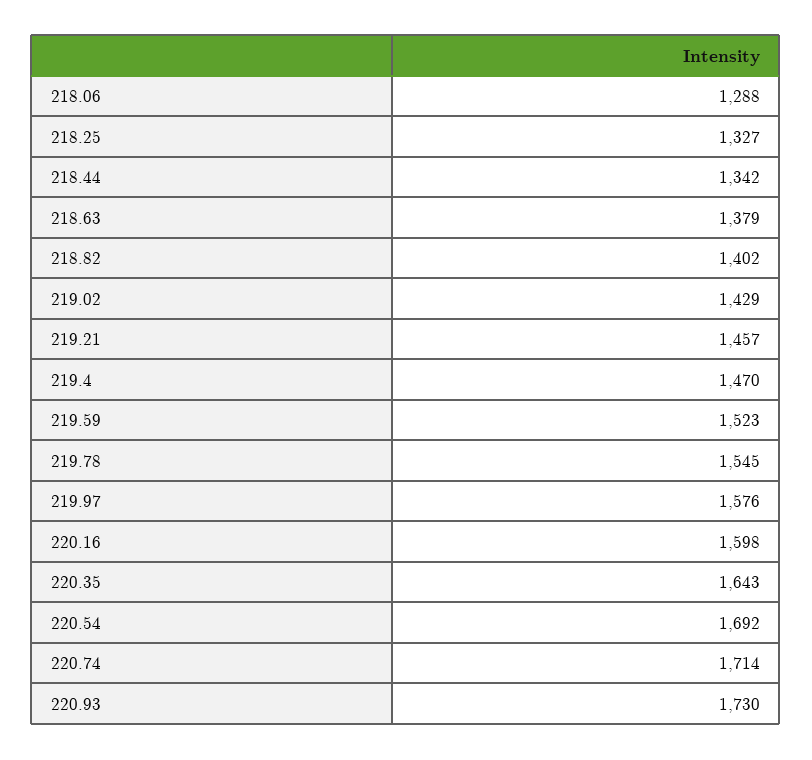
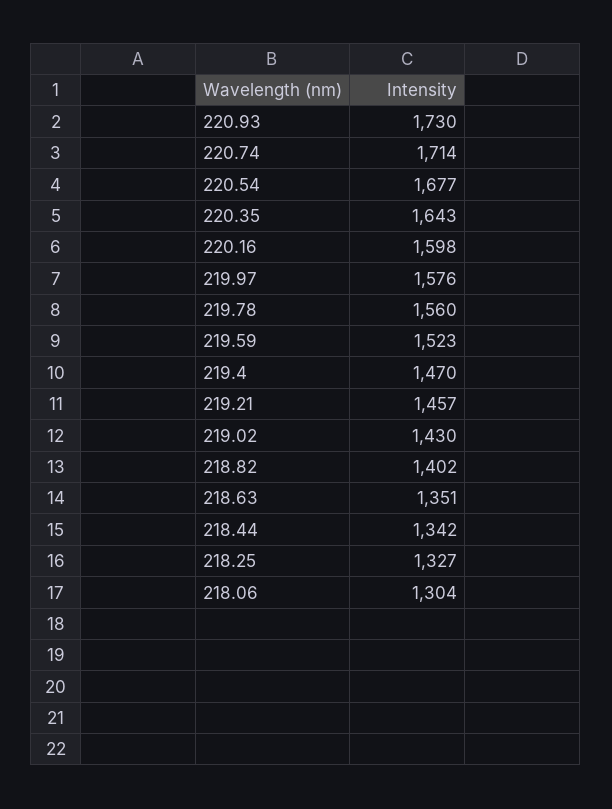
  {
-   "218.06": 1288,
+   "218.06": 1304,
    "218.25": 1327,
    "218.44": 1342,
-   "218.63": 1379,
+   "218.63": 1351,
    "218.82": 1402,
-   "219.02": 1429,
+   "219.02": 1430,
    "219.21": 1457,
    "219.4": 1470,
    "219.59": 1523,
-   "219.78": 1545,
+   "219.78": 1560,
    "219.97": 1576,
    "220.16": 1598,
    "220.35": 1643,
-   "220.54": 1692,
+   "220.54": 1677,
    "220.74": 1714,
    "220.93": 1730
  }

